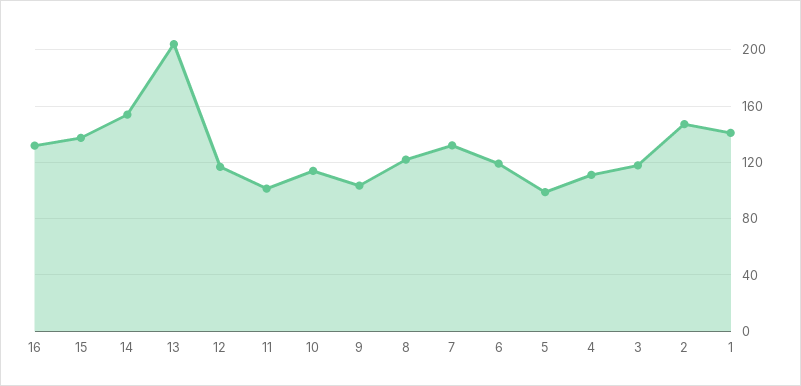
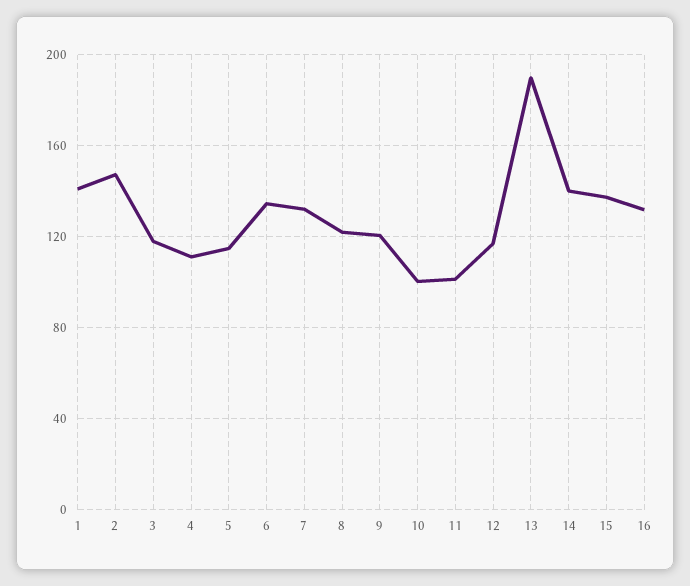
  {
    "16": 130,
    "15": 135,
-   "14": 155,
+   "14": 140,
-   "13": 205,
+   "13": 190,
    "12": 115,
    "11": 100,
-   "10": 115,
+   "10": 100,
-   "9": 105,
+   "9": 120,
    "8": 120,
    "7": 130,
-   "6": 120,
+   "6": 135,
-   "5": 100,
+   "5": 115,
    "4": 110,
    "3": 120,
    "2": 145,
    "1": 140
  }

